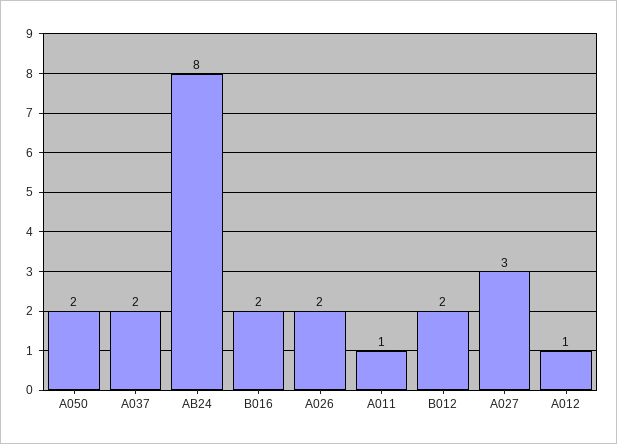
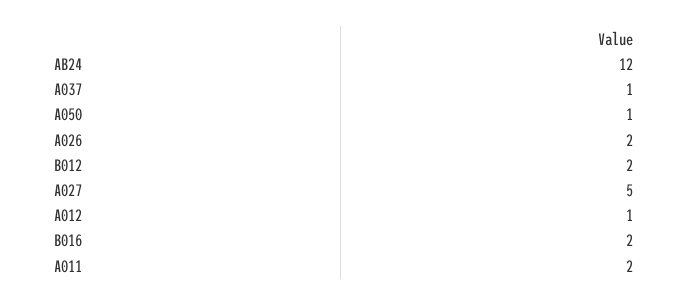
  {
-   "A050": 2,
+   "A050": 1,
-   "A037": 2,
+   "A037": 1,
-   "AB24": 8,
+   "AB24": 12,
    "B016": 2,
    "A026": 2,
-   "A011": 1,
+   "A011": 2,
    "B012": 2,
-   "A027": 3,
+   "A027": 5,
    "A012": 1
  }

